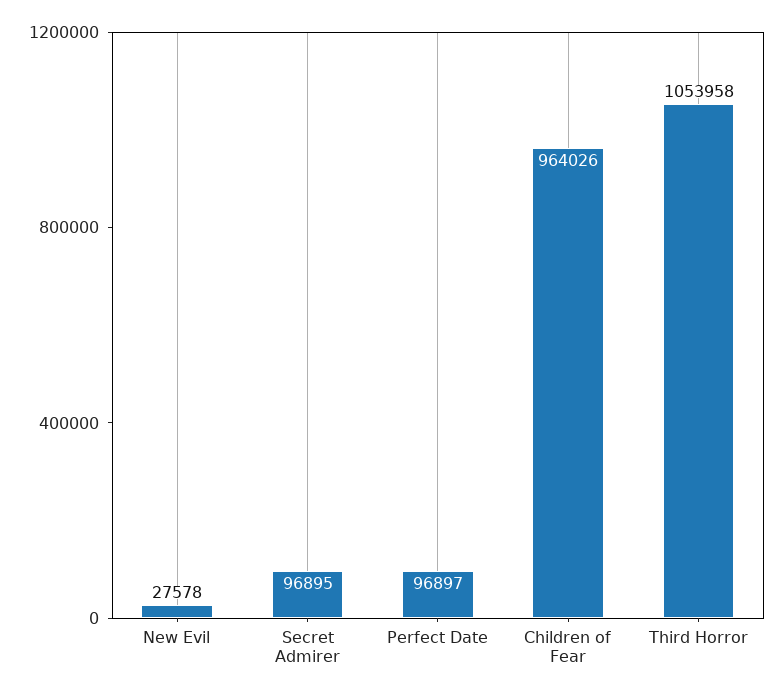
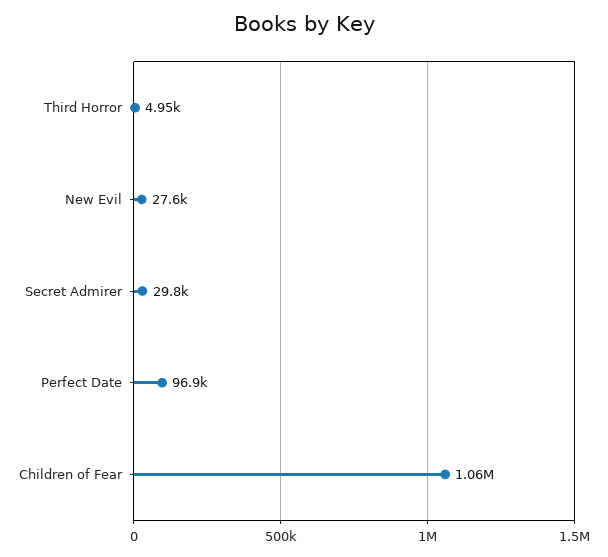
  {
    "New Evil": 27578,
-   "Secret Admirer": 96895,
+   "Secret Admirer": 29800,
    "Perfect Date": 96897,
-   "Children of Fear": 964026,
+   "Children of Fear": 1060000,
-   "Third Horror": 1053958
+   "Third Horror": 4950
  }

